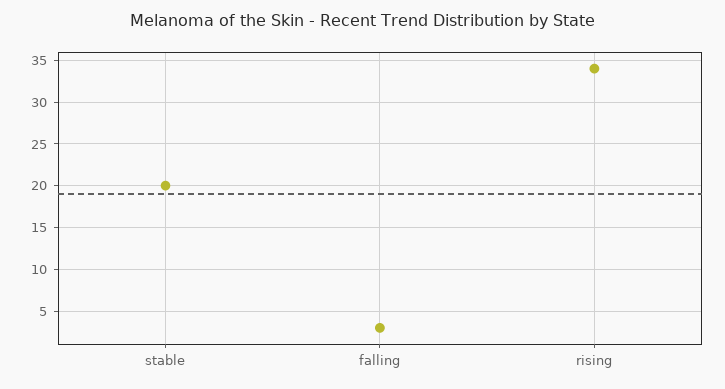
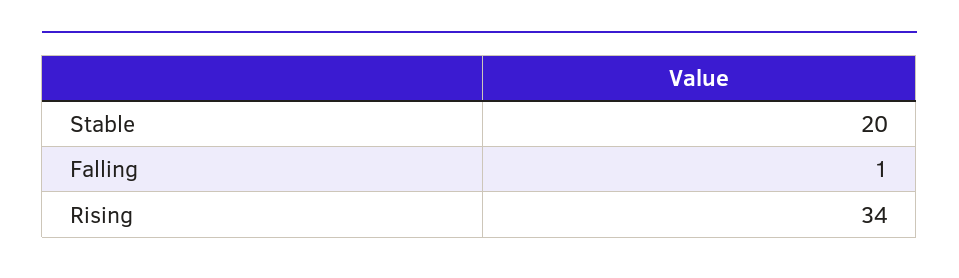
  {
    "stable": 20,
-   "falling": 3,
+   "falling": 1,
    "rising": 34
  }

